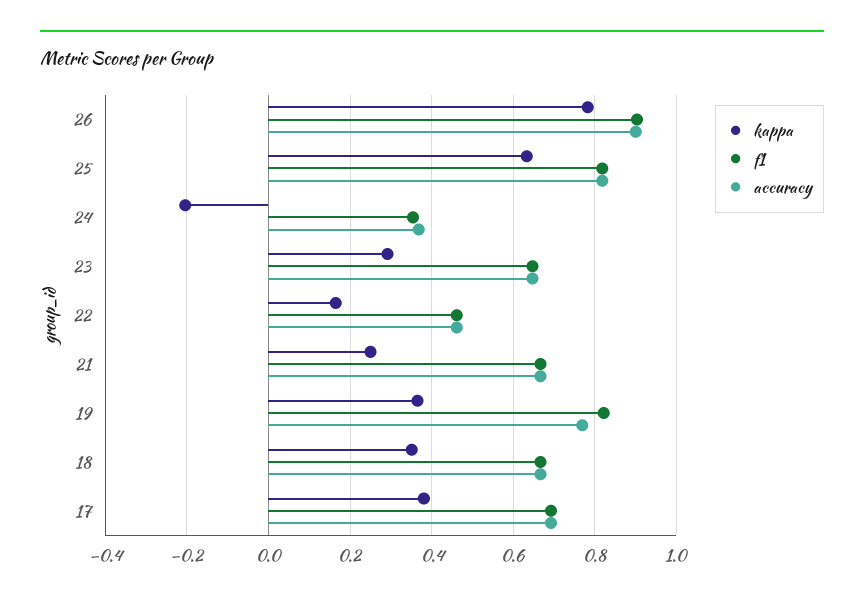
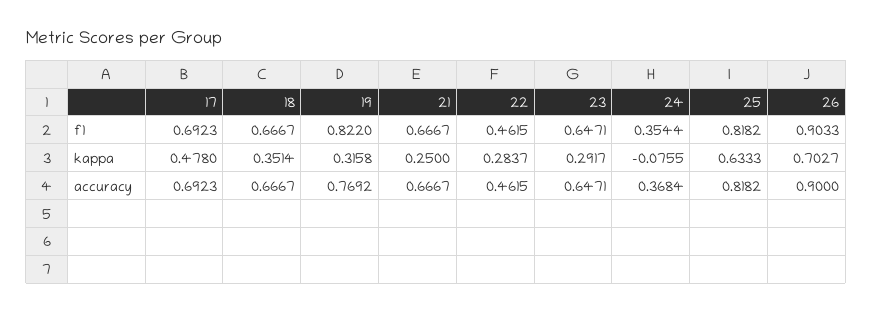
  {
    "kappa": {
-     "26": 0.78,
+     "26": 0.7027,
      "25": 0.6333,
-     "24": -0.2,
+     "24": -0.0755,
      "23": 0.2917,
-     "22": 0.16,
+     "22": 0.2837,
      "21": 0.25,
-     "19": 0.36,
+     "19": 0.3158,
      "18": 0.3514,
-     "17": 0.38
+     "17": 0.478
    },
    "f1": {
      "26": 0.9033,
      "25": 0.8182,
      "24": 0.3544,
      "23": 0.6471,
      "22": 0.4615,
      "21": 0.6667,
      "19": 0.822,
      "18": 0.6667,
      "17": 0.6923
    },
    "accuracy": {
      "26": 0.9,
      "25": 0.8182,
      "24": 0.3684,
      "23": 0.6471,
      "22": 0.4615,
      "21": 0.6667,
      "19": 0.7692,
      "18": 0.6667,
      "17": 0.6923
    }
  }

